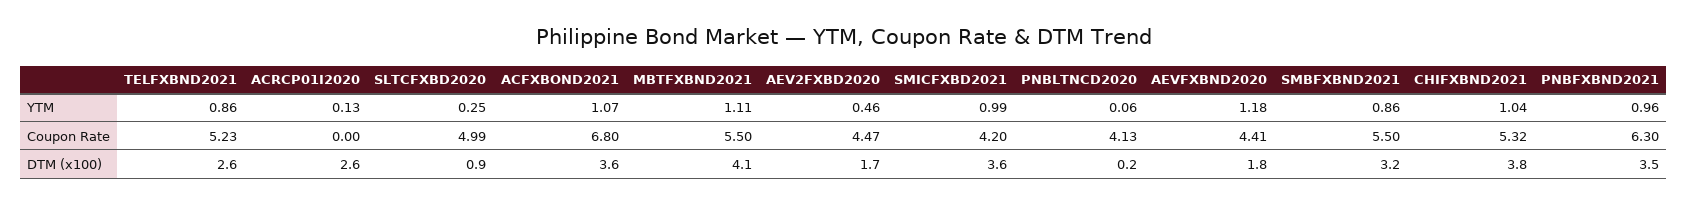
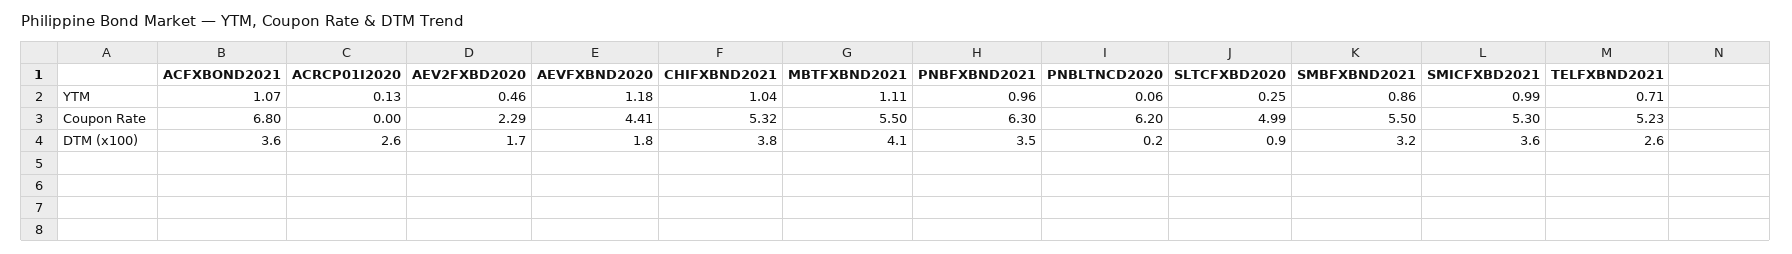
  {
    "TELFXBND2021": {
-     "YTM": 0.86,
+     "YTM": 0.71,
      "Coupon Rate": 5.23,
      "DTM (x100)": 2.6
    },
    "ACRCP01I2020": {
      "YTM": 0.13,
      "Coupon Rate": 0,
      "DTM (x100)": 2.6
    },
    "SLTCFXBD2020": {
      "YTM": 0.25,
      "Coupon Rate": 4.99,
      "DTM (x100)": 0.9
    },
    "ACFXBOND2021": {
      "YTM": 1.07,
      "Coupon Rate": 6.8,
      "DTM (x100)": 3.6
    },
    "MBTFXBND2021": {
      "YTM": 1.11,
      "Coupon Rate": 5.5,
      "DTM (x100)": 4.1
    },
    "AEV2FXBD2020": {
      "YTM": 0.46,
-     "Coupon Rate": 4.47,
+     "Coupon Rate": 2.29,
      "DTM (x100)": 1.7
    },
    "SMICFXBD2021": {
      "YTM": 0.99,
-     "Coupon Rate": 4.2,
+     "Coupon Rate": 5.3,
      "DTM (x100)": 3.6
    },
    "PNBLTNCD2020": {
      "YTM": 0.06,
-     "Coupon Rate": 4.13,
+     "Coupon Rate": 6.2,
      "DTM (x100)": 0.2
    },
    "AEVFXBND2020": {
      "YTM": 1.18,
      "Coupon Rate": 4.41,
      "DTM (x100)": 1.8
    },
    "SMBFXBND2021": {
      "YTM": 0.86,
      "Coupon Rate": 5.5,
      "DTM (x100)": 3.2
    },
    "CHIFXBND2021": {
      "YTM": 1.04,
      "Coupon Rate": 5.32,
      "DTM (x100)": 3.8
    },
    "PNBFXBND2021": {
      "YTM": 0.96,
      "Coupon Rate": 6.3,
      "DTM (x100)": 3.5
    }
  }

